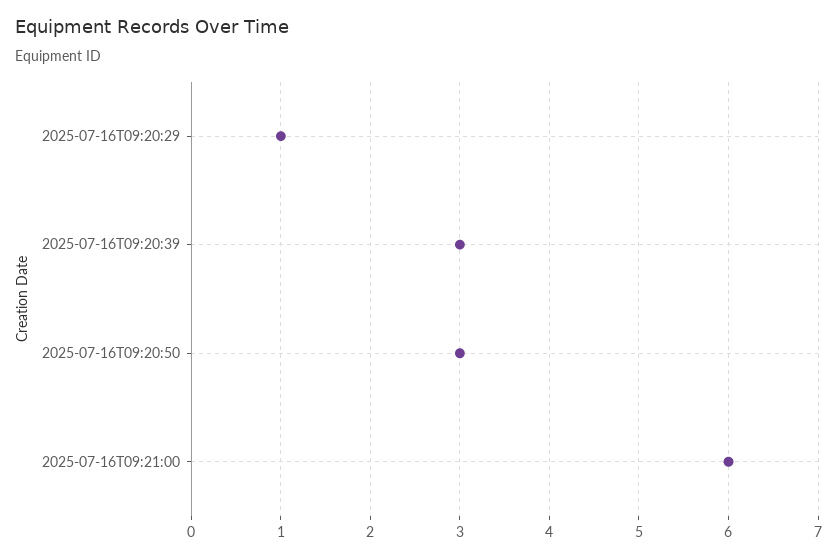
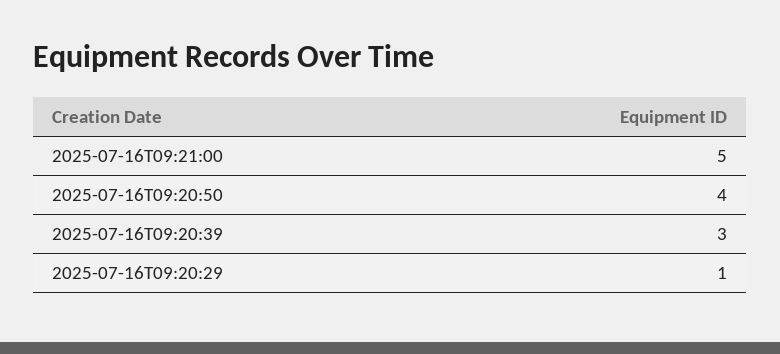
  {
    "2025-07-16T09:20:29": 1,
    "2025-07-16T09:20:39": 3,
-   "2025-07-16T09:20:50": 3,
+   "2025-07-16T09:20:50": 4,
-   "2025-07-16T09:21:00": 6
+   "2025-07-16T09:21:00": 5
  }

